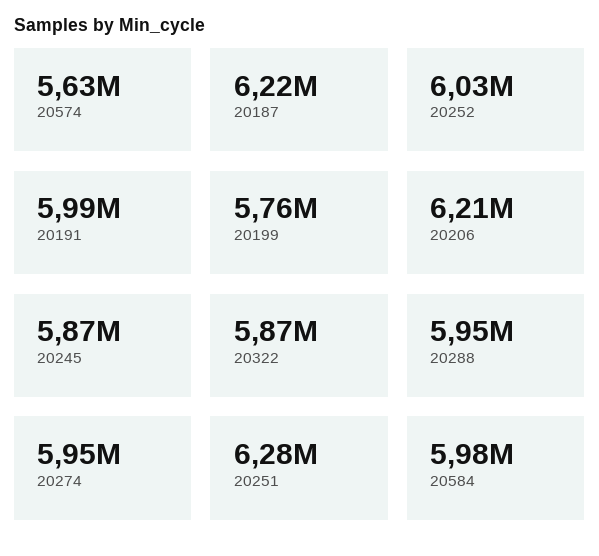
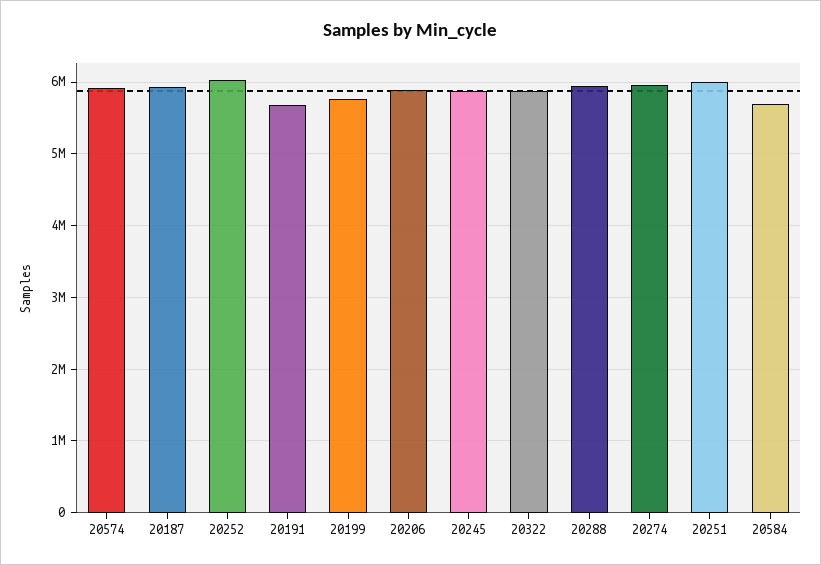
  {
-   "20574": 5630000,
+   "20574": 5900000,
-   "20187": 6220000,
+   "20187": 5900000,
    "20252": 6030000,
-   "20191": 5990000,
+   "20191": 5700000,
    "20199": 5760000,
-   "20206": 6210000,
+   "20206": 5900000,
    "20245": 5870000,
    "20322": 5870000,
    "20288": 5950000,
    "20274": 5950000,
-   "20251": 6280000,
+   "20251": 6000000,
-   "20584": 5980000
+   "20584": 5700000
  }

